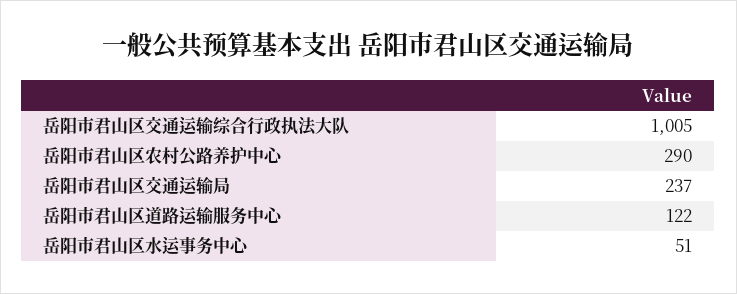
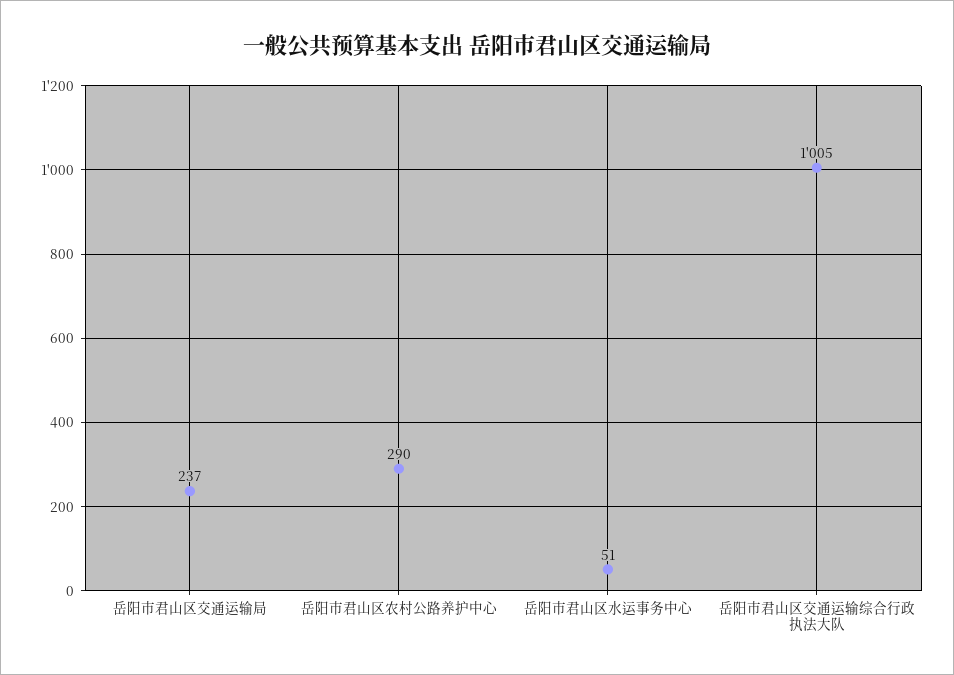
  {
    "岳阳市君山区交通运输综合行政执法大队": 1005,
    "岳阳市君山区农村公路养护中心": 290,
    "岳阳市君山区交通运输局": 237,
-   "岳阳市君山区道路运输服务中心": 122,
    "岳阳市君山区水运事务中心": 51
  }

